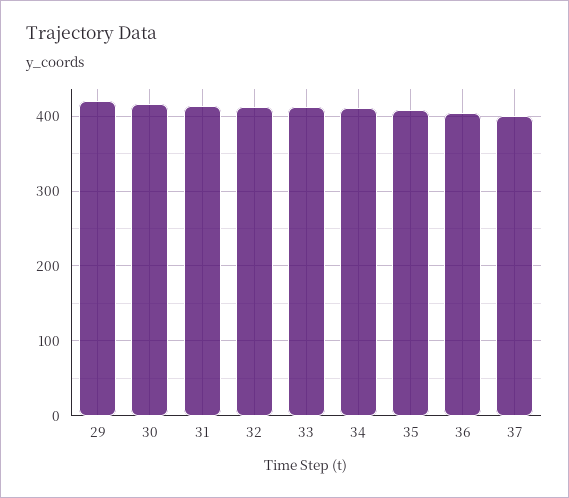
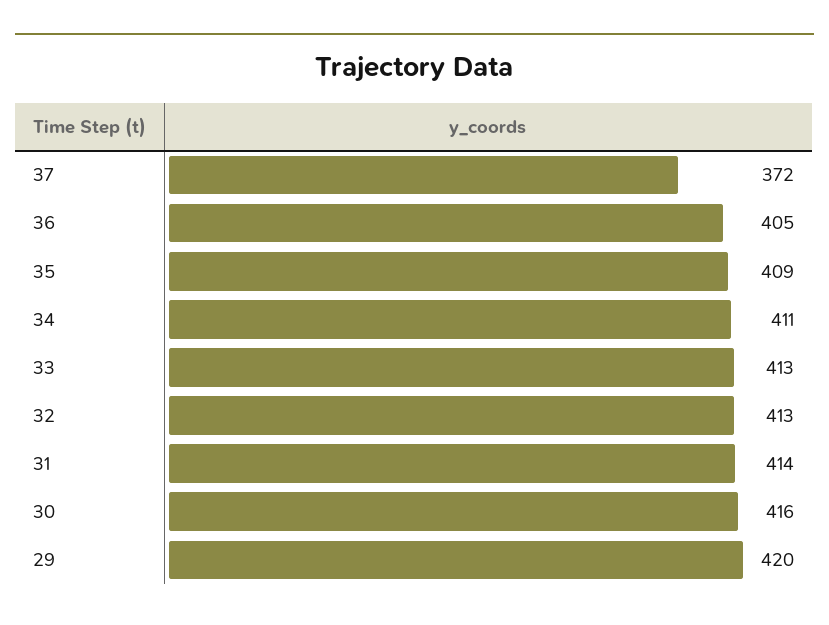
  {
    "29": 420,
    "30": 416,
    "31": 414,
    "32": 413,
    "33": 413,
    "34": 411,
    "35": 409,
    "36": 405,
-   "37": 400
+   "37": 372
  }

